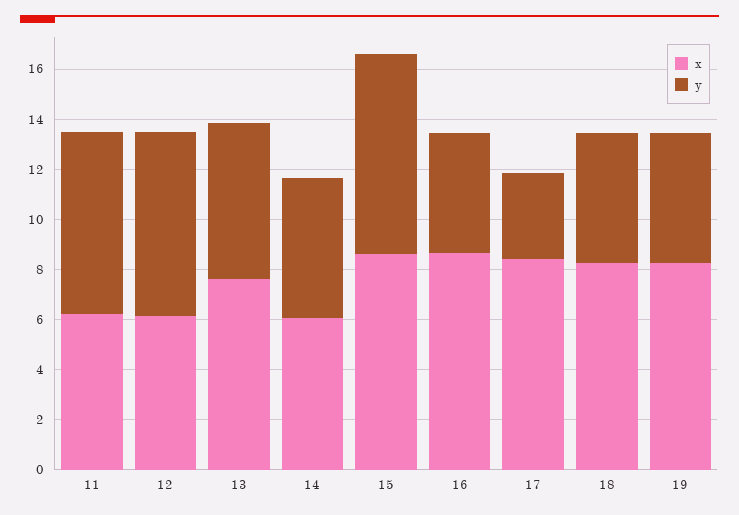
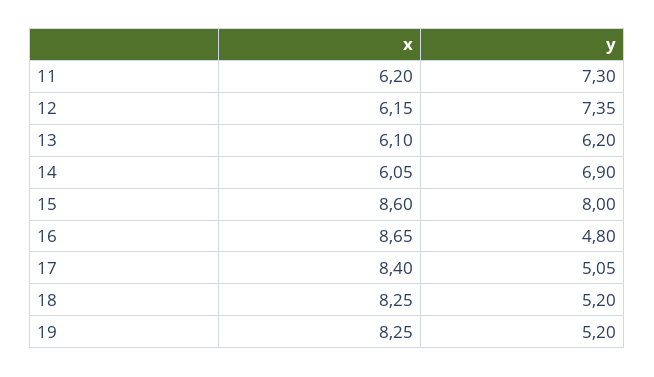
  {
    "x": {
      "11": 6.2,
      "12": 6.15,
-     "13": 7.5,
+     "13": 6.1,
      "14": 6.05,
      "15": 8.6,
      "16": 8.65,
      "17": 8.4,
      "18": 8.25,
      "19": 8.25
    },
    "y": {
      "11": 7.3,
      "12": 7.35,
      "13": 6.2,
-     "14": 5.5,
+     "14": 6.9,
      "15": 8,
      "16": 4.8,
-     "17": 3.5,
+     "17": 5.05,
      "18": 5.2,
      "19": 5.2
    }
  }

